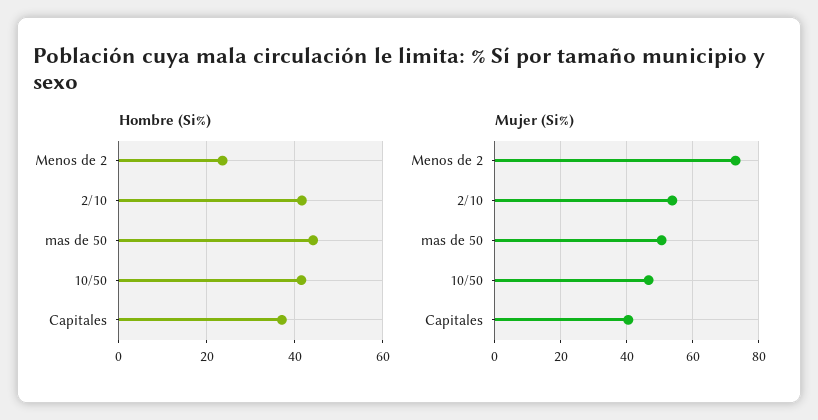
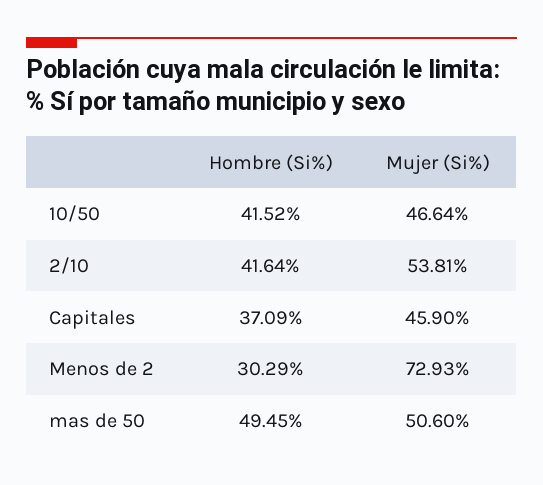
  {
    "Hombre (Si%)": {
-     "Menos de 2": 24,
+     "Menos de 2": 30.29,
      "2/10": 41.64,
-     "mas de 50": 44,
+     "mas de 50": 49.45,
      "10/50": 41.52,
      "Capitales": 37.09
    },
    "Mujer (Si%)": {
      "Menos de 2": 72.93,
      "2/10": 53.81,
      "mas de 50": 50.6,
      "10/50": 46.64,
-     "Capitales": 40
+     "Capitales": 45.9
    }
  }

